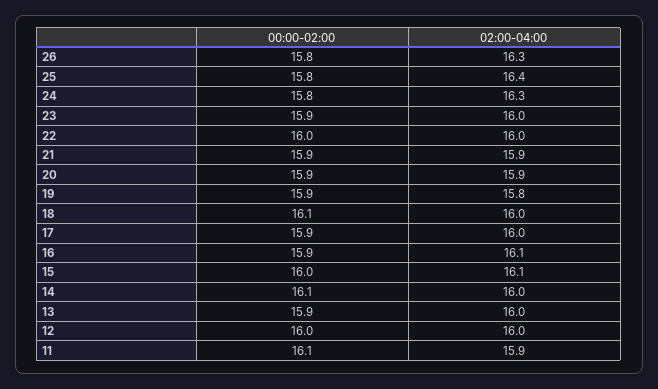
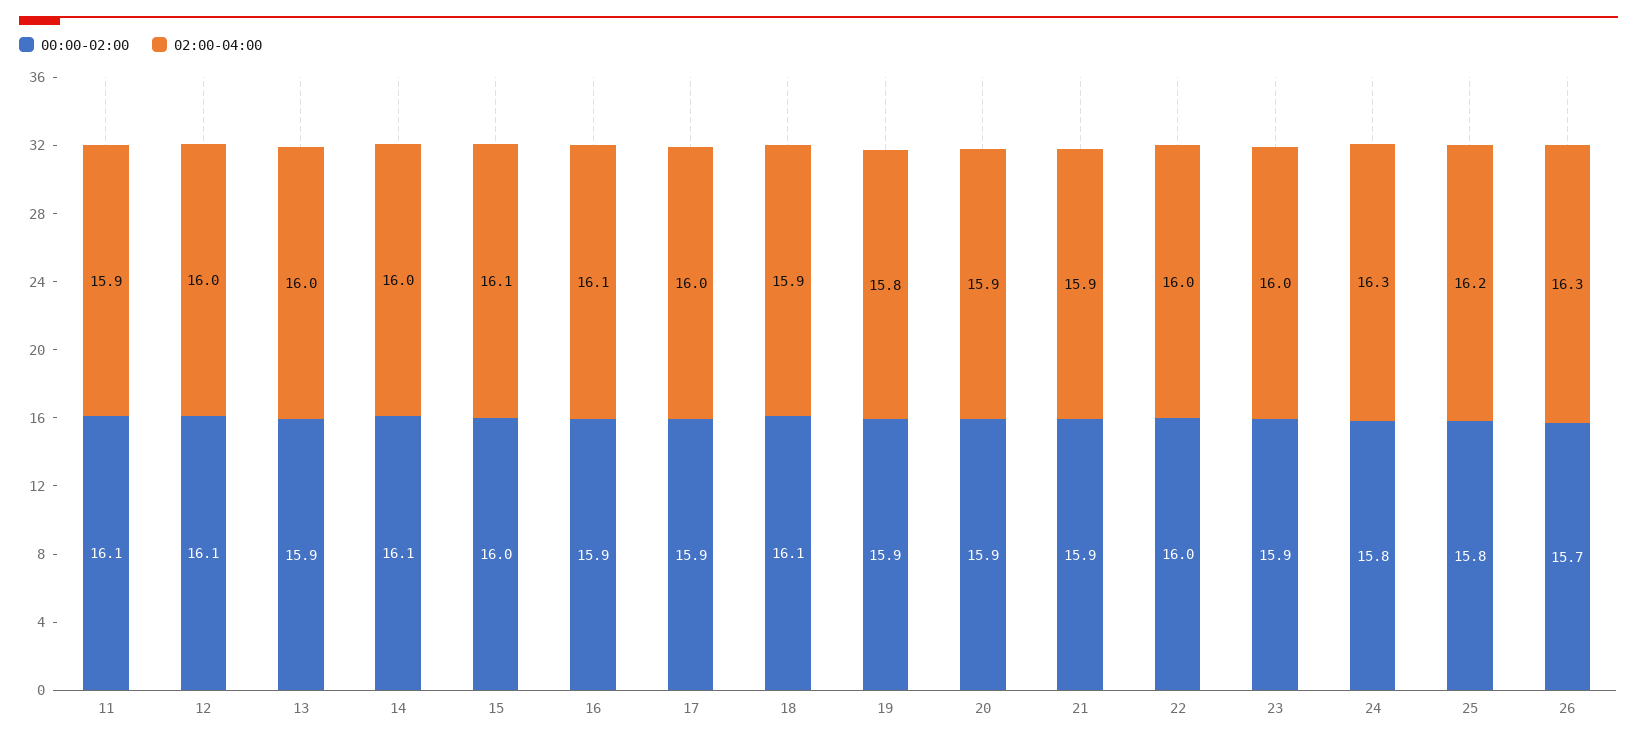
  {
    "00:00-02:00": {
-     "26": 15.8,
+     "26": 15.7,
      "25": 15.8,
      "24": 15.8,
      "23": 15.9,
      "22": 16,
      "21": 15.9,
      "20": 15.9,
      "19": 15.9,
      "18": 16.1,
      "17": 15.9,
      "16": 15.9,
      "15": 16,
      "14": 16.1,
      "13": 15.9,
-     "12": 16,
+     "12": 16.1,
      "11": 16.1
    },
    "02:00-04:00": {
      "26": 16.3,
-     "25": 16.4,
+     "25": 16.2,
      "24": 16.3,
      "23": 16,
      "22": 16,
      "21": 15.9,
      "20": 15.9,
      "19": 15.8,
-     "18": 16,
+     "18": 15.9,
      "17": 16,
      "16": 16.1,
      "15": 16.1,
      "14": 16,
      "13": 16,
      "12": 16,
      "11": 15.9
    }
  }

